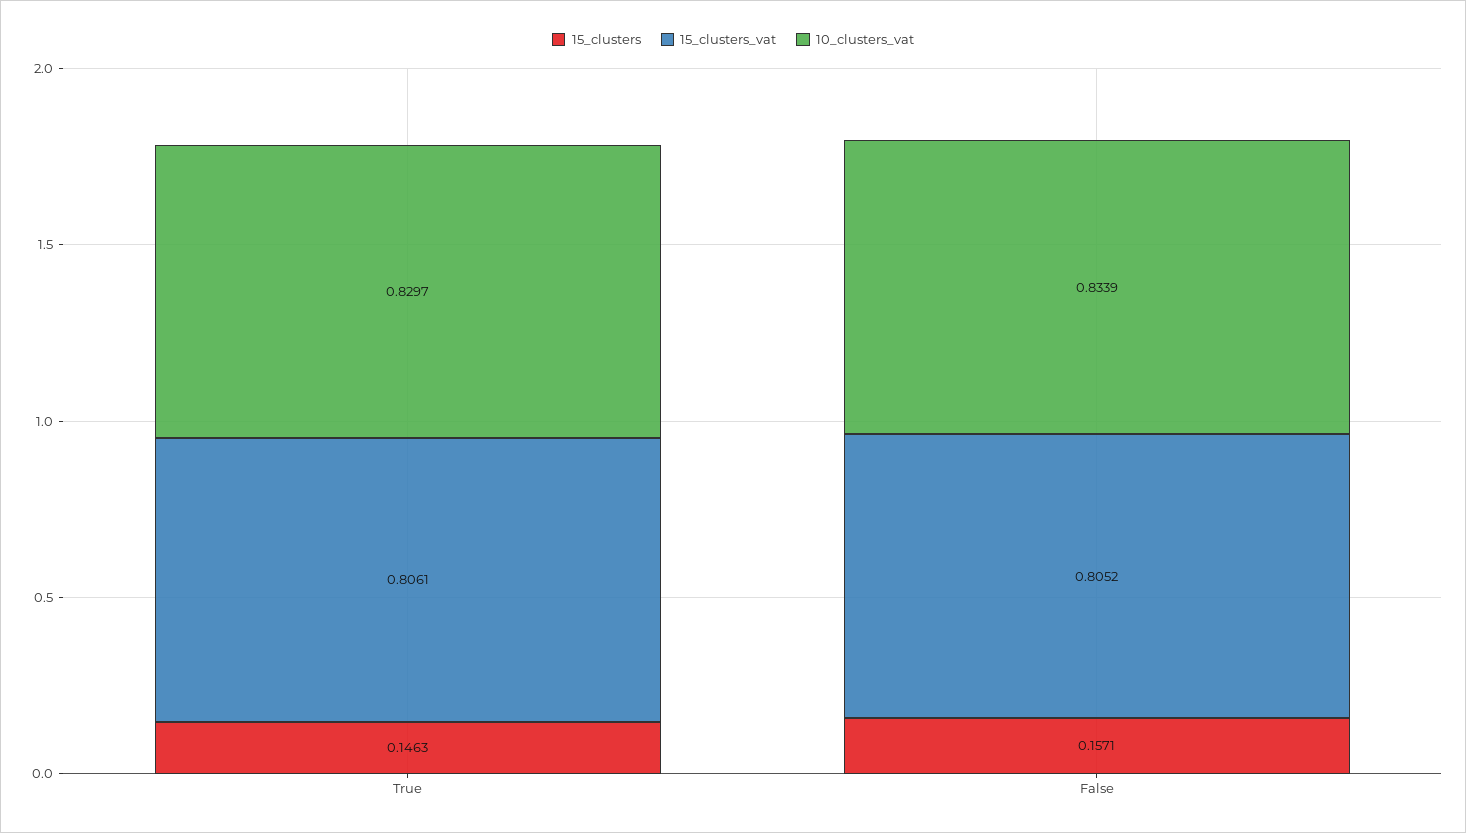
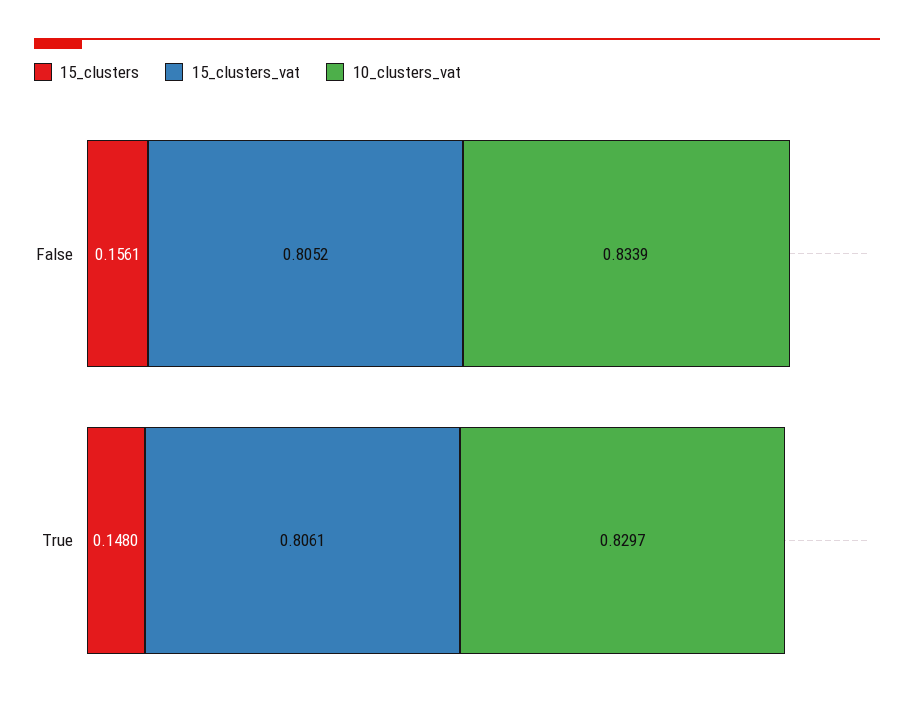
  {
    "15_clusters": {
-     "True": 0.1463,
+     "True": 0.148,
-     "False": 0.1571
+     "False": 0.1561
    },
    "15_clusters_vat": {
      "True": 0.8061,
      "False": 0.8052
    },
    "10_clusters_vat": {
      "True": 0.8297,
      "False": 0.8339
    }
  }

